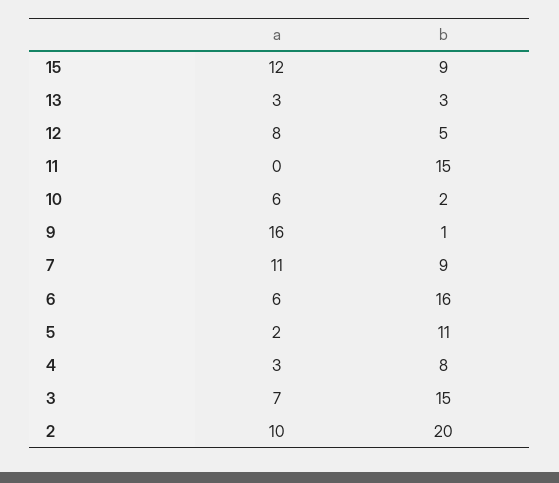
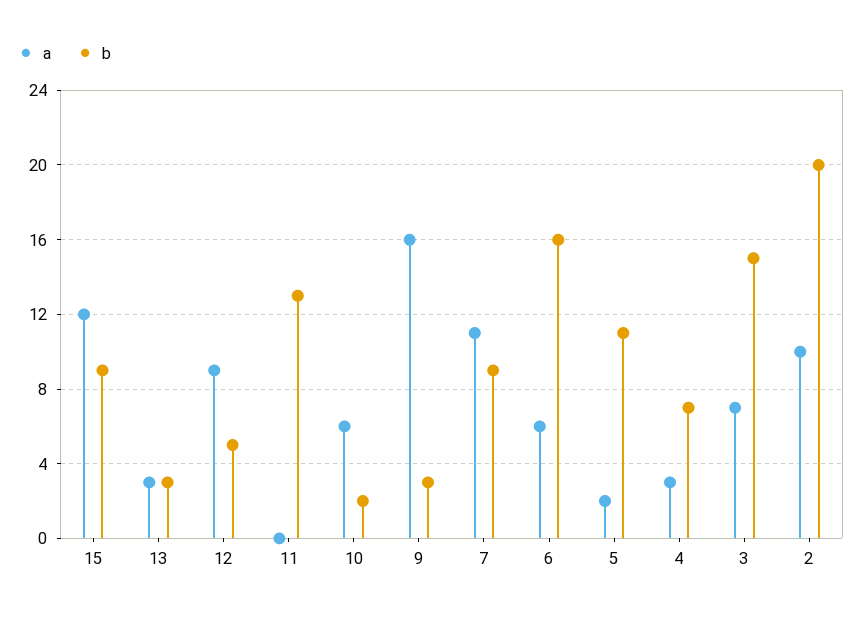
  {
    "a": {
      "15": 12,
      "13": 3,
-     "12": 8,
+     "12": 9,
      "11": 0,
      "10": 6,
      "9": 16,
      "7": 11,
      "6": 6,
      "5": 2,
      "4": 3,
      "3": 7,
      "2": 10
    },
    "b": {
      "15": 9,
      "13": 3,
      "12": 5,
-     "11": 15,
+     "11": 13,
      "10": 2,
-     "9": 1,
+     "9": 3,
      "7": 9,
      "6": 16,
      "5": 11,
-     "4": 8,
+     "4": 7,
      "3": 15,
      "2": 20
    }
  }

